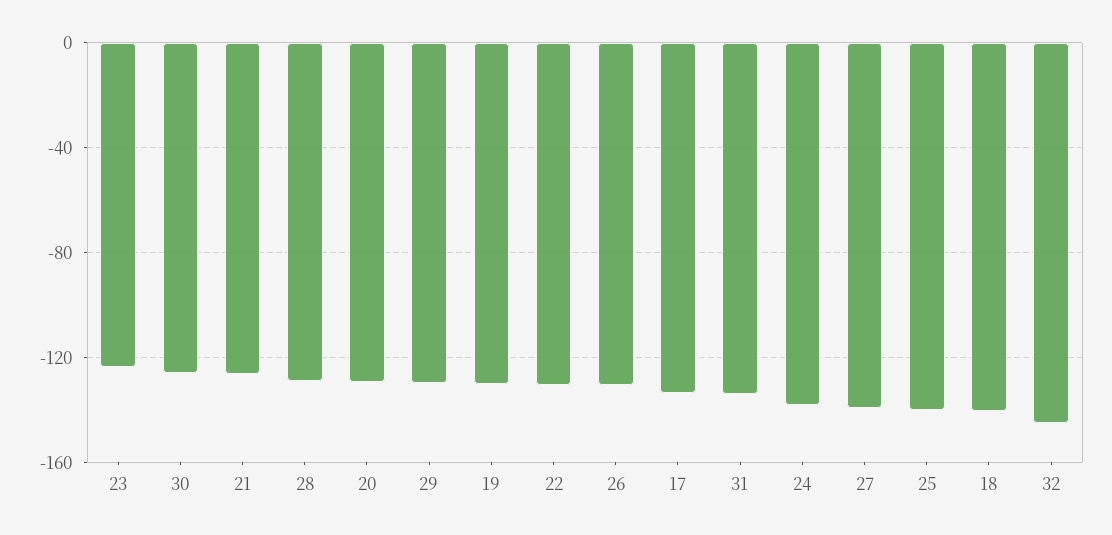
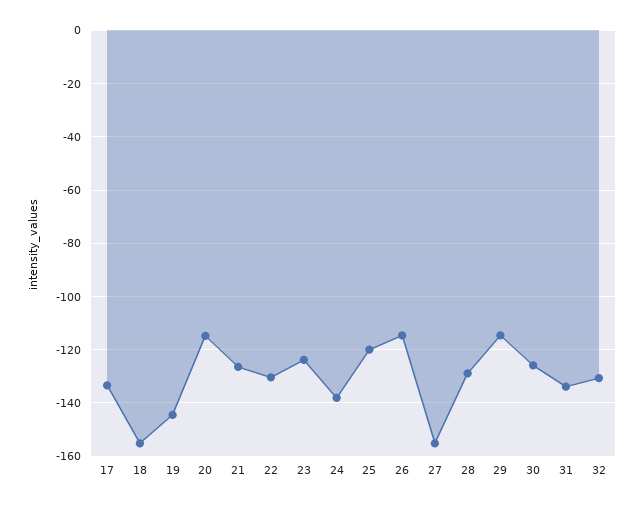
  {
    "23": -125,
    "30": -125,
    "21": -127.5,
    "28": -130,
-   "20": -130,
+   "20": -115,
-   "29": -130,
+   "29": -115,
-   "19": -130,
+   "19": -145,
    "22": -130,
-   "26": -130,
+   "26": -115,
    "17": -132.5,
    "31": -135,
    "24": -137.5,
-   "27": -140,
+   "27": -155,
-   "25": -140,
+   "25": -120,
-   "18": -140,
+   "18": -155,
-   "32": -145
+   "32": -130
  }

